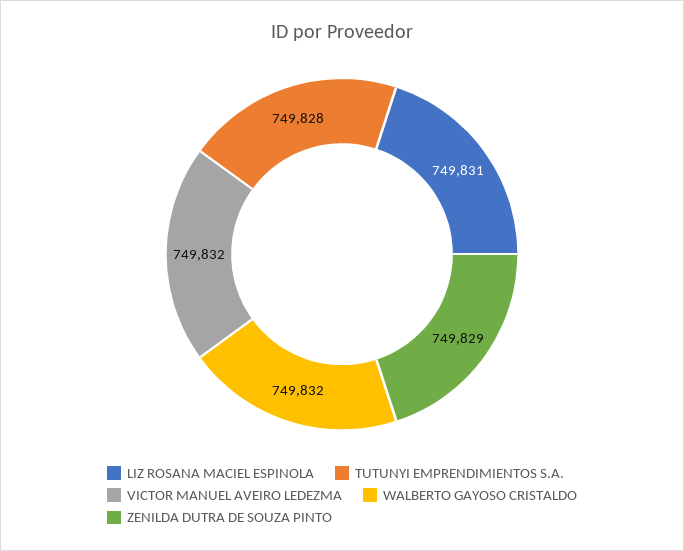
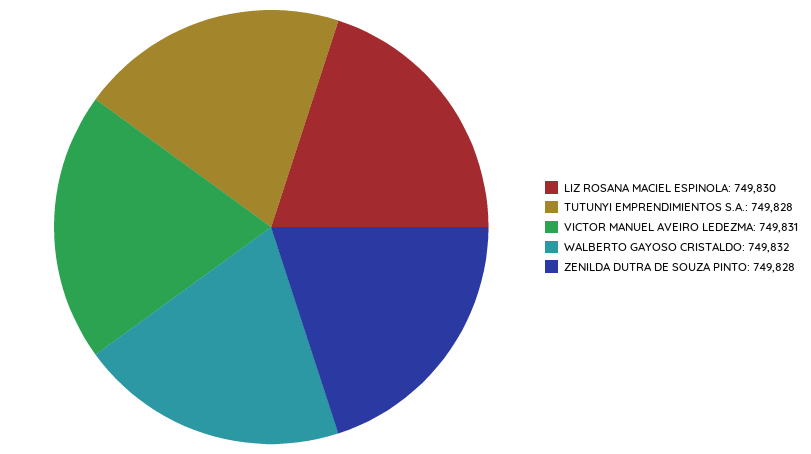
  {
-   "LIZ ROSANA MACIEL ESPINOLA": 749831,
+   "LIZ ROSANA MACIEL ESPINOLA": 749830,
    "TUTUNYI EMPRENDIMIENTOS S.A.": 749828,
-   "VICTOR MANUEL AVEIRO LEDEZMA": 749832,
+   "VICTOR MANUEL AVEIRO LEDEZMA": 749831,
    "WALBERTO GAYOSO CRISTALDO": 749832,
-   "ZENILDA DUTRA DE SOUZA PINTO": 749829
+   "ZENILDA DUTRA DE SOUZA PINTO": 749828
  }

